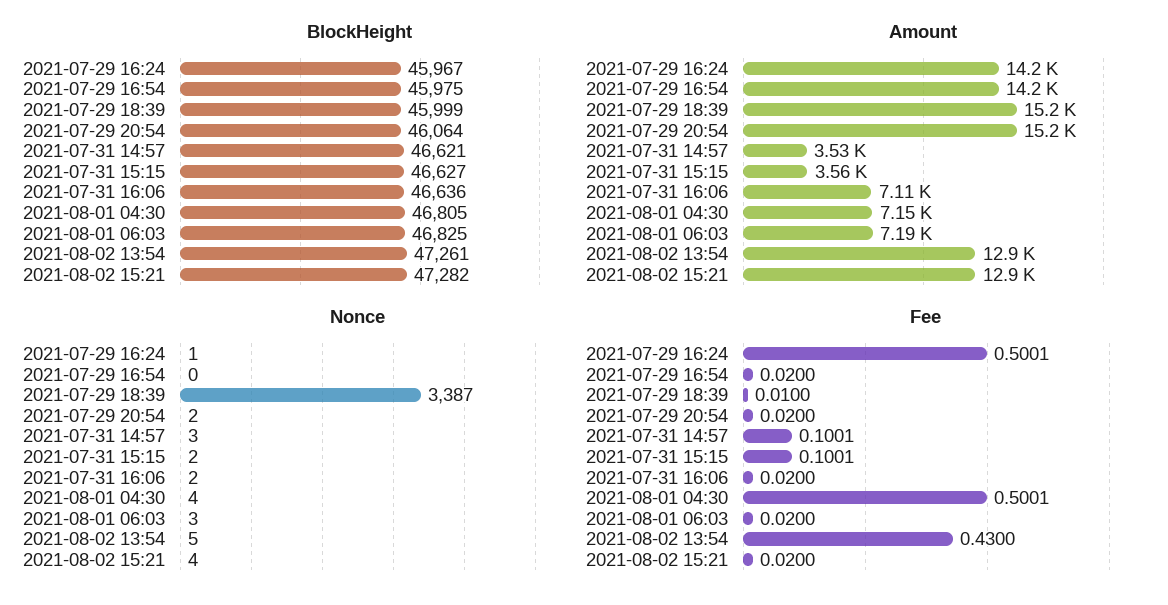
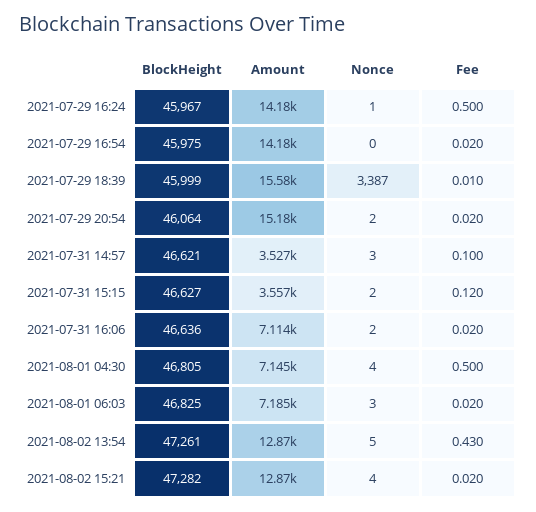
  {
    "BlockHeight": {
      "2021-07-29 16:24": 45967,
      "2021-07-29 16:54": 45975,
      "2021-07-29 18:39": 45999,
      "2021-07-29 20:54": 46064,
      "2021-07-31 14:57": 46621,
      "2021-07-31 15:15": 46627,
      "2021-07-31 16:06": 46636,
      "2021-08-01 04:30": 46805,
      "2021-08-01 06:03": 46825,
      "2021-08-02 13:54": 47261,
      "2021-08-02 15:21": 47282
    },
    "Amount": {
      "2021-07-29 16:24": 14180,
      "2021-07-29 16:54": 14180,
-     "2021-07-29 18:39": 15200,
+     "2021-07-29 18:39": 15580,
      "2021-07-29 20:54": 15180,
      "2021-07-31 14:57": 3527,
      "2021-07-31 15:15": 3557,
      "2021-07-31 16:06": 7114,
      "2021-08-01 04:30": 7145,
      "2021-08-01 06:03": 7185,
      "2021-08-02 13:54": 12870,
      "2021-08-02 15:21": 12870
    },
    "Nonce": {
      "2021-07-29 16:24": 1,
      "2021-07-29 16:54": 0,
      "2021-07-29 18:39": 3387,
      "2021-07-29 20:54": 2,
      "2021-07-31 14:57": 3,
      "2021-07-31 15:15": 2,
      "2021-07-31 16:06": 2,
      "2021-08-01 04:30": 4,
      "2021-08-01 06:03": 3,
      "2021-08-02 13:54": 5,
      "2021-08-02 15:21": 4
    },
    "Fee": {
      "2021-07-29 16:24": 0.5001,
      "2021-07-29 16:54": 0.02,
      "2021-07-29 18:39": 0.01,
      "2021-07-29 20:54": 0.02,
      "2021-07-31 14:57": 0.1001,
-     "2021-07-31 15:15": 0.1001,
+     "2021-07-31 15:15": 0.12,
      "2021-07-31 16:06": 0.02,
      "2021-08-01 04:30": 0.5001,
      "2021-08-01 06:03": 0.02,
      "2021-08-02 13:54": 0.43,
      "2021-08-02 15:21": 0.02
    }
  }

